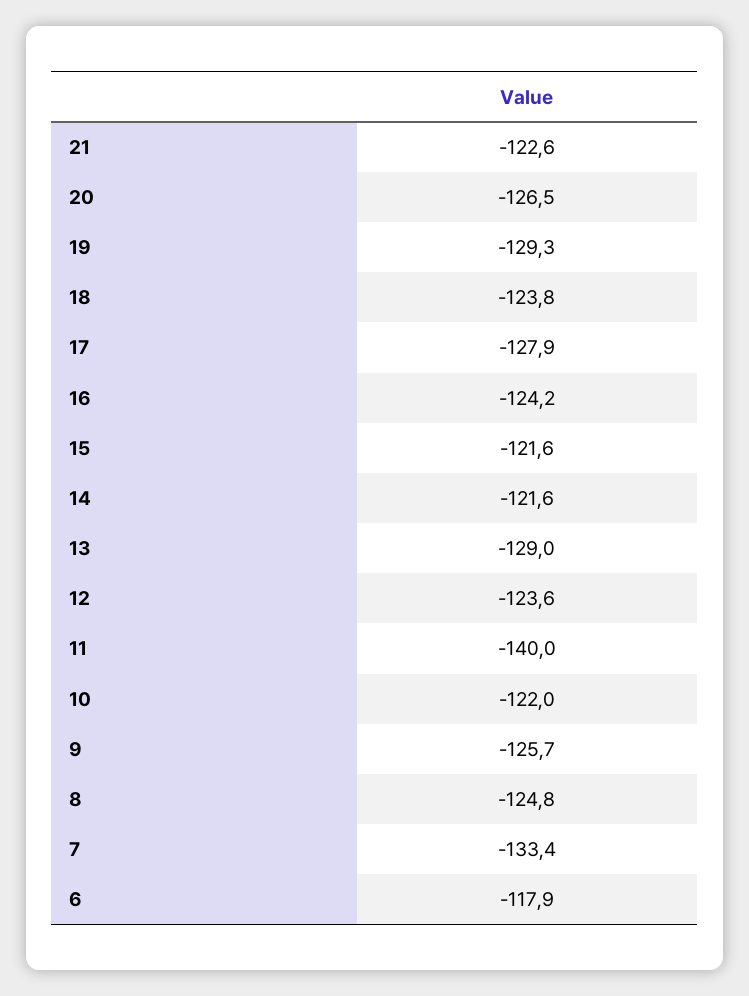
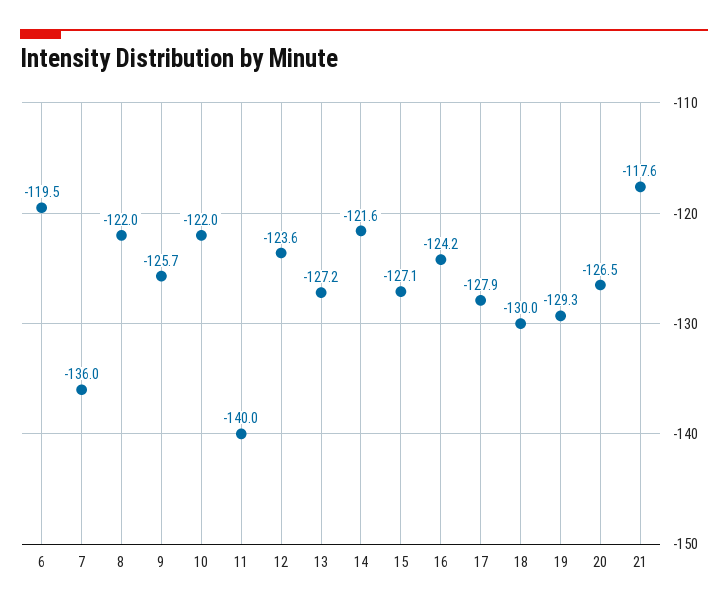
  {
-   "21": -122.6,
+   "21": -117.6,
    "20": -126.5,
    "19": -129.3,
-   "18": -123.8,
+   "18": -130,
    "17": -127.9,
    "16": -124.2,
-   "15": -121.6,
+   "15": -127.1,
    "14": -121.6,
-   "13": -129,
+   "13": -127.2,
    "12": -123.6,
    "11": -140,
    "10": -122,
    "9": -125.7,
-   "8": -124.8,
+   "8": -122,
-   "7": -133.4,
+   "7": -136,
-   "6": -117.9
+   "6": -119.5
  }

